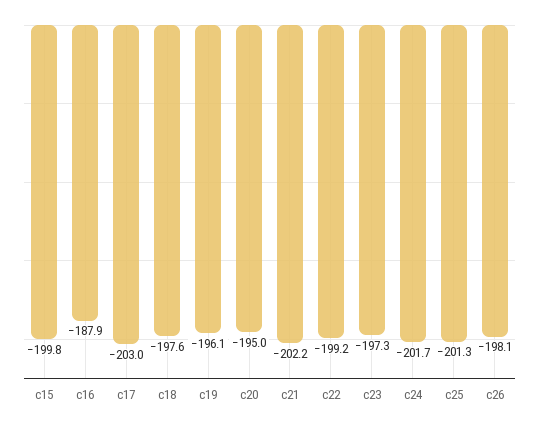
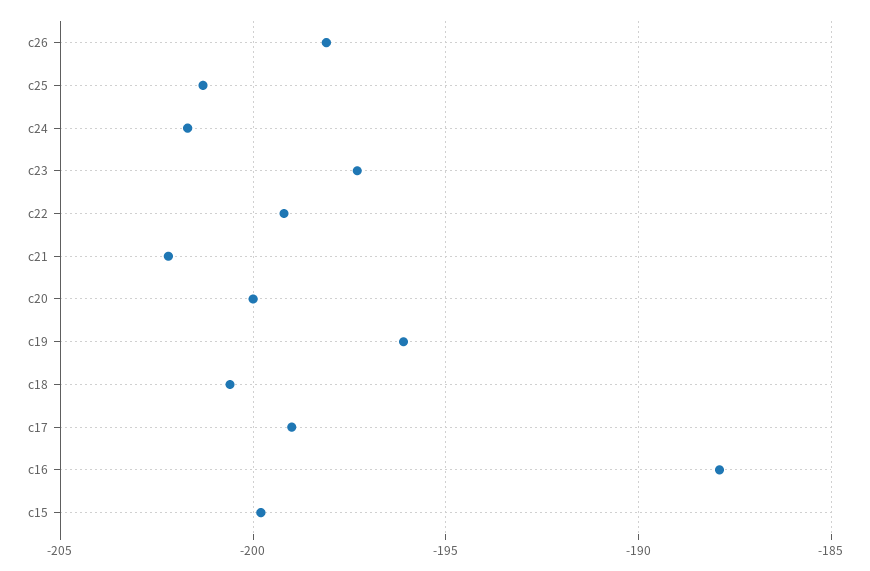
  {
    "c15": -199.8,
    "c16": -187.9,
-   "c17": -203,
+   "c17": -199,
-   "c18": -197.6,
+   "c18": -200.5,
    "c19": -196.1,
-   "c20": -195,
+   "c20": -200,
    "c21": -202.2,
    "c22": -199.2,
    "c23": -197.3,
    "c24": -201.7,
    "c25": -201.3,
    "c26": -198.1
  }

